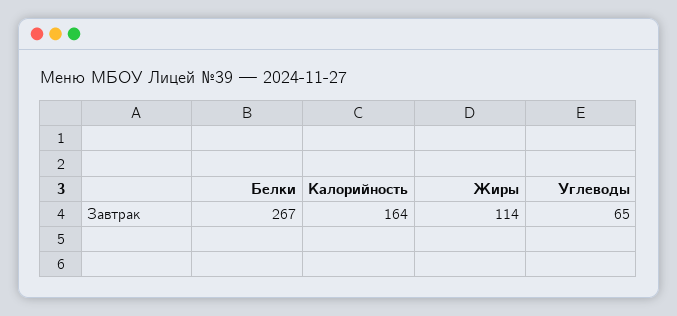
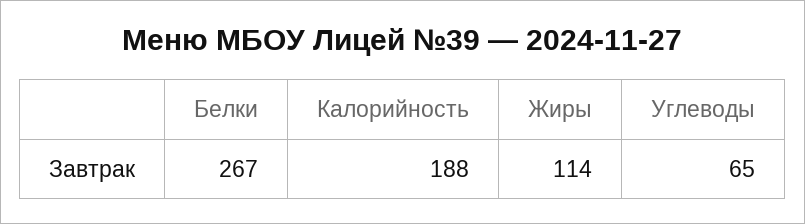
  {
    "Белки": 267,
-   "Калорийность": 164,
+   "Калорийность": 188,
    "Жиры": 114,
    "Углеводы": 65
  }

